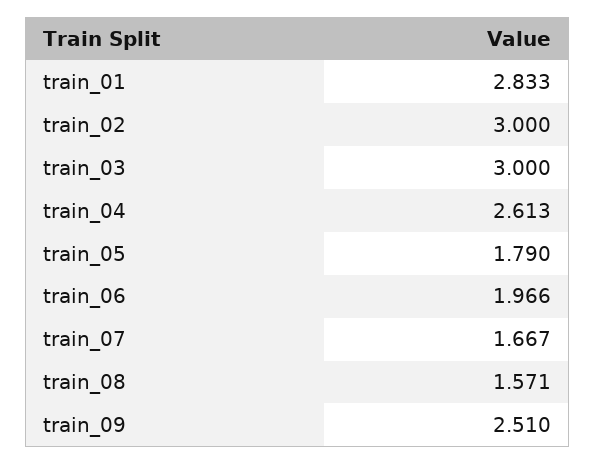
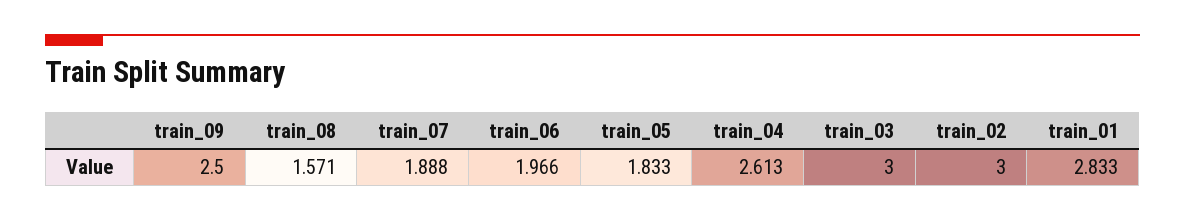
  {
    "train_01": 2.833,
    "train_02": 3,
    "train_03": 3,
    "train_04": 2.613,
-   "train_05": 1.79,
+   "train_05": 1.833,
    "train_06": 1.966,
-   "train_07": 1.667,
+   "train_07": 1.888,
    "train_08": 1.571,
-   "train_09": 2.51
+   "train_09": 2.5
  }

